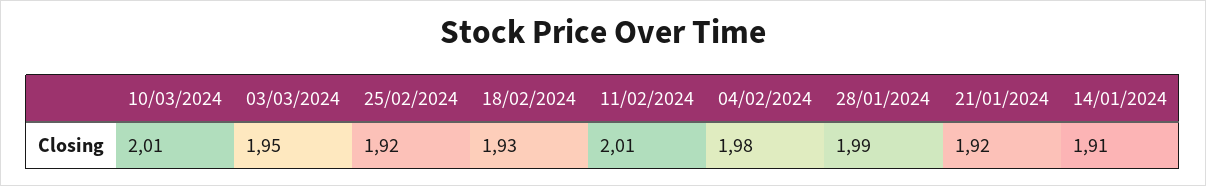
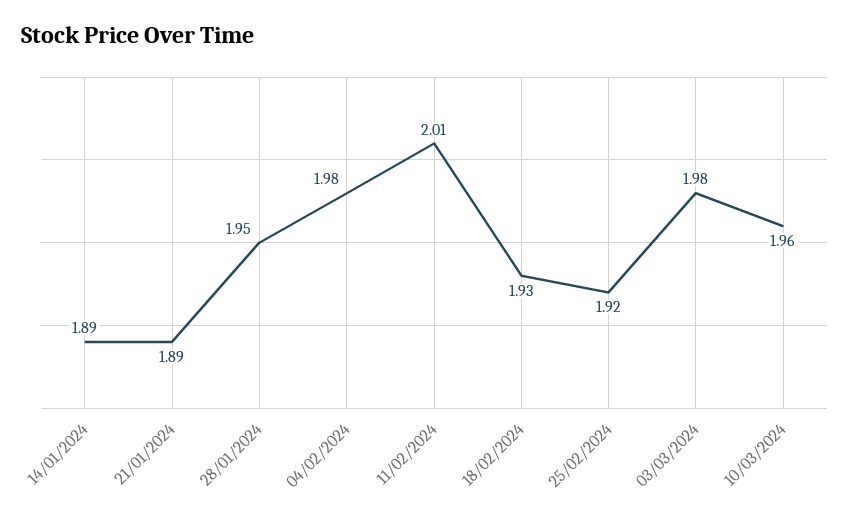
  {
-   "10/03/2024": 2.01,
+   "10/03/2024": 1.96,
-   "03/03/2024": 1.95,
+   "03/03/2024": 1.98,
    "25/02/2024": 1.92,
    "18/02/2024": 1.93,
    "11/02/2024": 2.01,
    "04/02/2024": 1.98,
-   "28/01/2024": 1.99,
+   "28/01/2024": 1.95,
-   "21/01/2024": 1.92,
+   "21/01/2024": 1.89,
-   "14/01/2024": 1.91
+   "14/01/2024": 1.89
  }

